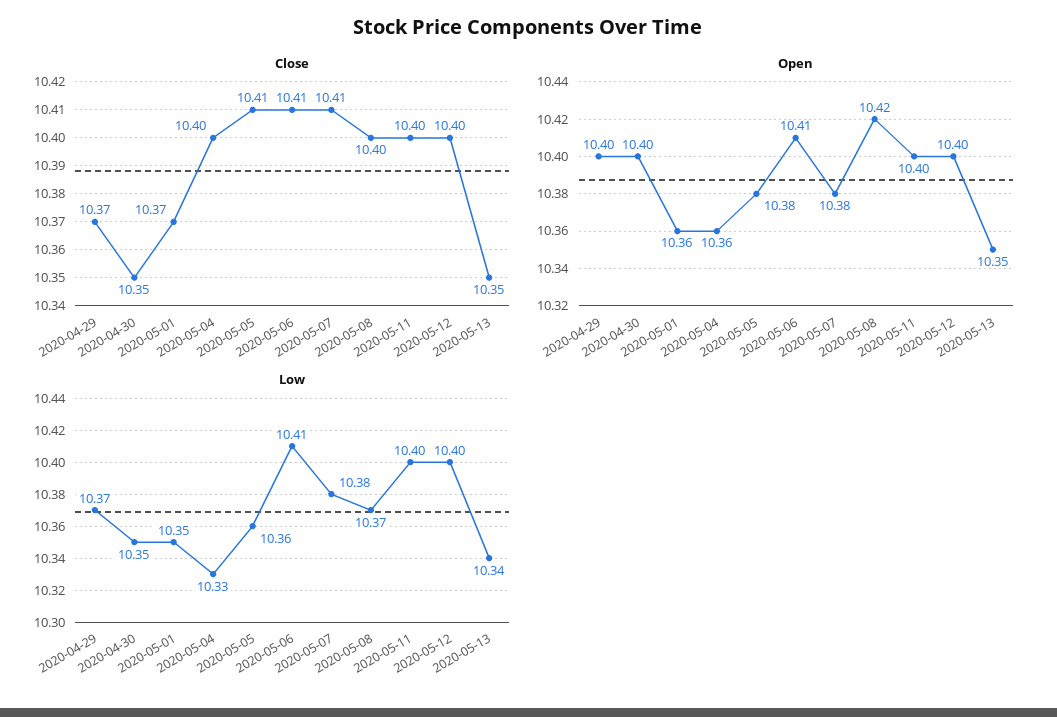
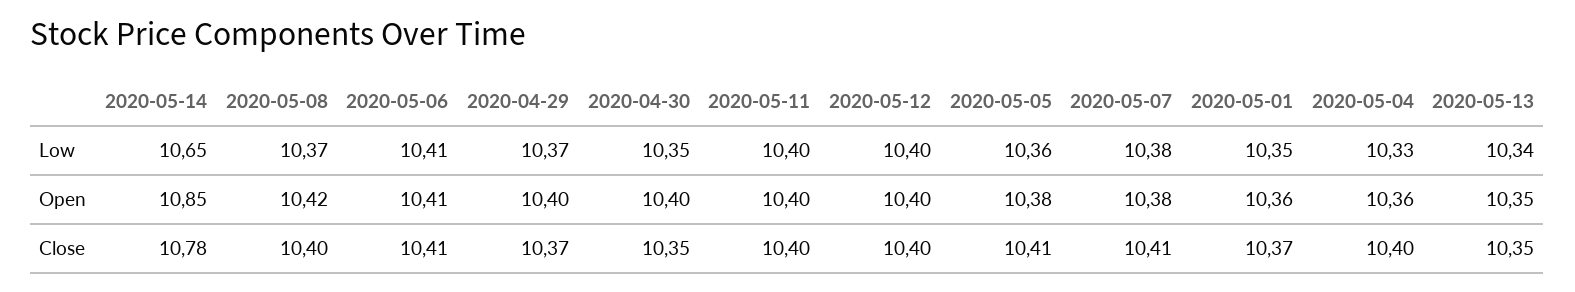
  {
    "Close": {
      "2020-04-29": 10.37,
      "2020-04-30": 10.35,
      "2020-05-01": 10.37,
      "2020-05-04": 10.4,
      "2020-05-05": 10.41,
      "2020-05-06": 10.41,
      "2020-05-07": 10.41,
      "2020-05-08": 10.4,
      "2020-05-11": 10.4,
      "2020-05-12": 10.4,
-     "2020-05-13": 10.35
+     "2020-05-13": 10.35,
+     "2020-05-14": 10.78
    },
    "Open": {
      "2020-04-29": 10.4,
      "2020-04-30": 10.4,
      "2020-05-01": 10.36,
      "2020-05-04": 10.36,
      "2020-05-05": 10.38,
      "2020-05-06": 10.41,
      "2020-05-07": 10.38,
      "2020-05-08": 10.42,
      "2020-05-11": 10.4,
      "2020-05-12": 10.4,
-     "2020-05-13": 10.35
+     "2020-05-13": 10.35,
+     "2020-05-14": 10.85
    },
    "Low": {
      "2020-04-29": 10.37,
      "2020-04-30": 10.35,
      "2020-05-01": 10.35,
      "2020-05-04": 10.33,
      "2020-05-05": 10.36,
      "2020-05-06": 10.41,
      "2020-05-07": 10.38,
      "2020-05-08": 10.37,
      "2020-05-11": 10.4,
      "2020-05-12": 10.4,
-     "2020-05-13": 10.34
+     "2020-05-13": 10.34,
+     "2020-05-14": 10.65
    }
  }

